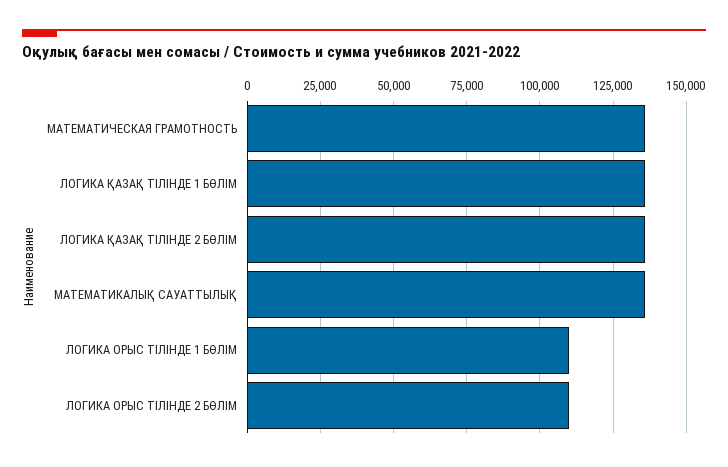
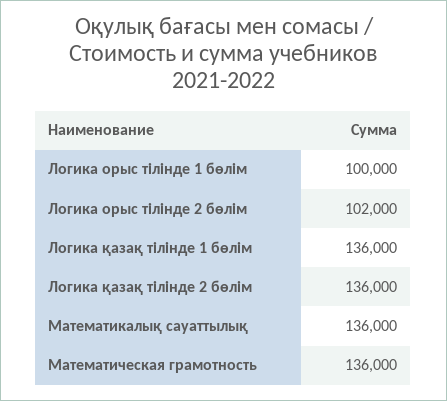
  {
    "МАТЕМАТИЧЕСКАЯ ГРАМОТНОСТЬ": 136000,
    "ЛОГИКА ҚАЗАҚ ТІЛІНДЕ 1 БӨЛІМ": 136000,
    "ЛОГИКА ҚАЗАҚ ТІЛІНДЕ 2 БӨЛІМ": 136000,
    "МАТЕМАТИКАЛЫҚ САУАТТЫЛЫҚ": 136000,
-   "ЛОГИКА ОРЫС ТІЛІНДЕ 1 БӨЛІМ": 110000,
+   "ЛОГИКА ОРЫС ТІЛІНДЕ 1 БӨЛІМ": 100000,
-   "ЛОГИКА ОРЫС ТІЛІНДЕ 2 БӨЛІМ": 110000
+   "ЛОГИКА ОРЫС ТІЛІНДЕ 2 БӨЛІМ": 102000
  }

